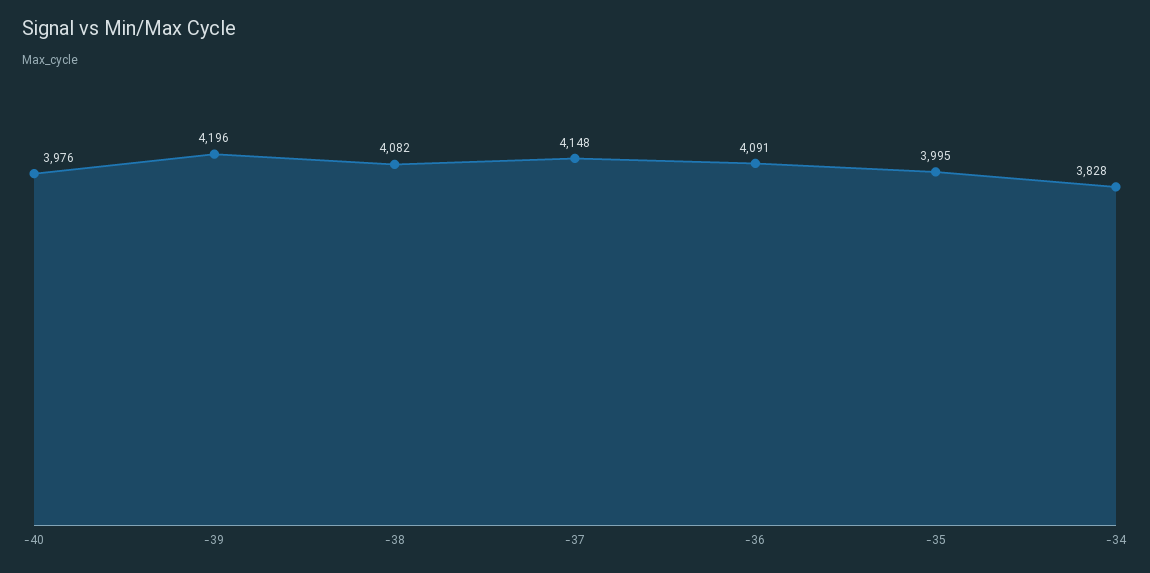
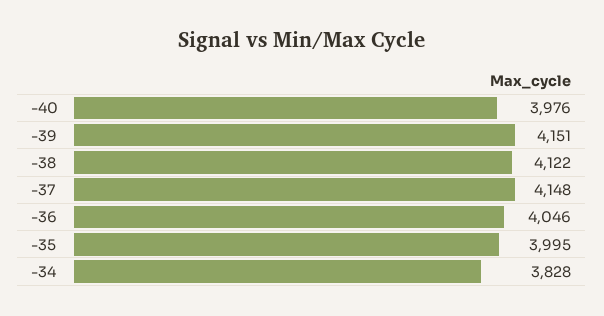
  {
    "-40": 3976,
-   "-39": 4196,
+   "-39": 4151,
-   "-38": 4082,
+   "-38": 4122,
    "-37": 4148,
-   "-36": 4091,
+   "-36": 4046,
    "-35": 3995,
    "-34": 3828
  }

